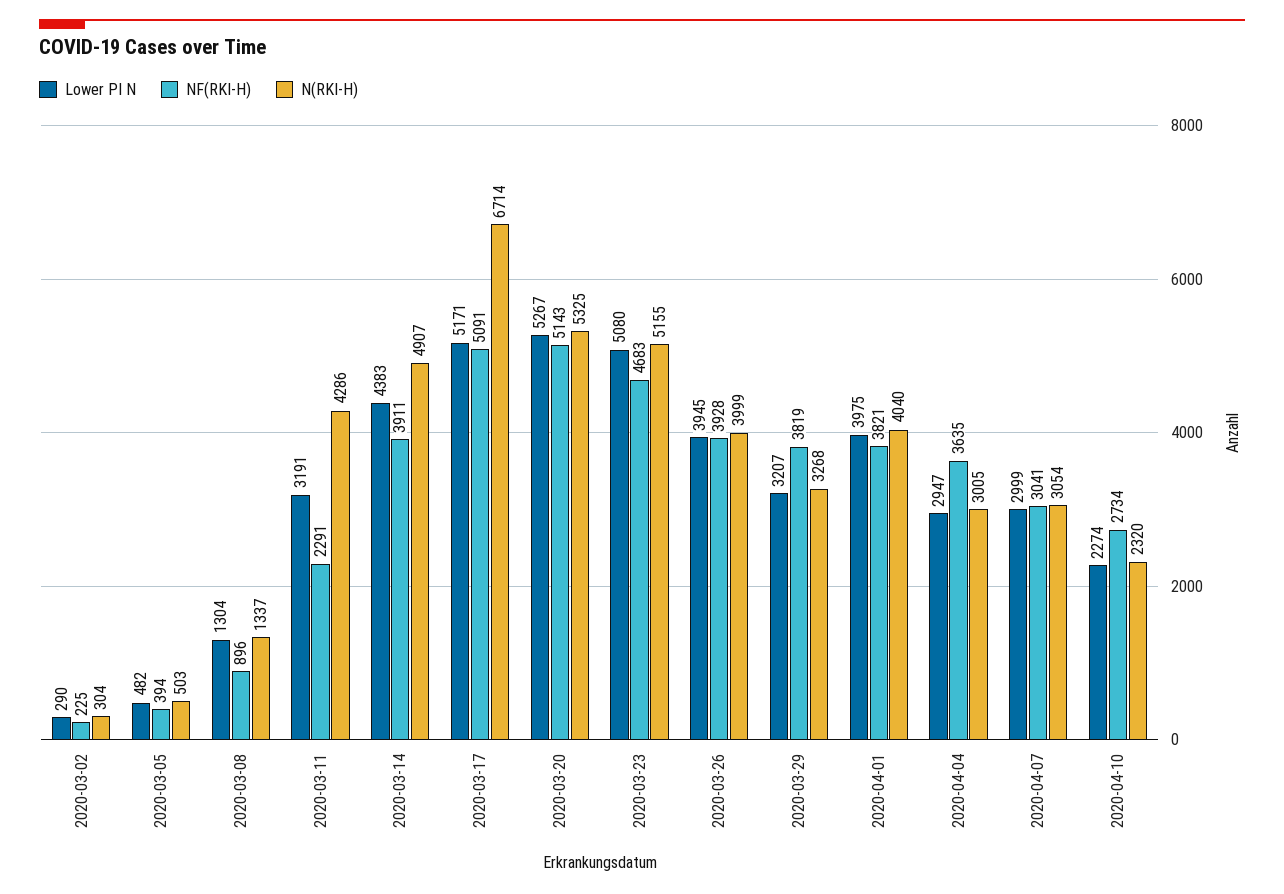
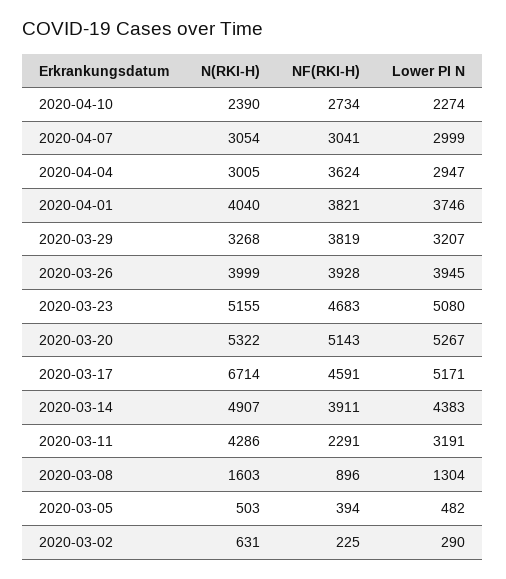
  {
    "Lower PI N": {
      "2020-03-02": 290,
      "2020-03-05": 482,
      "2020-03-08": 1304,
      "2020-03-11": 3191,
      "2020-03-14": 4383,
      "2020-03-17": 5171,
      "2020-03-20": 5267,
      "2020-03-23": 5080,
      "2020-03-26": 3945,
      "2020-03-29": 3207,
-     "2020-04-01": 3975,
+     "2020-04-01": 3746,
      "2020-04-04": 2947,
      "2020-04-07": 2999,
      "2020-04-10": 2274
    },
    "NF(RKI-H)": {
      "2020-03-02": 225,
      "2020-03-05": 394,
      "2020-03-08": 896,
      "2020-03-11": 2291,
      "2020-03-14": 3911,
-     "2020-03-17": 5091,
+     "2020-03-17": 4591,
      "2020-03-20": 5143,
      "2020-03-23": 4683,
      "2020-03-26": 3928,
      "2020-03-29": 3819,
      "2020-04-01": 3821,
-     "2020-04-04": 3635,
+     "2020-04-04": 3624,
      "2020-04-07": 3041,
      "2020-04-10": 2734
    },
    "N(RKI-H)": {
-     "2020-03-02": 304,
+     "2020-03-02": 631,
      "2020-03-05": 503,
-     "2020-03-08": 1337,
+     "2020-03-08": 1603,
      "2020-03-11": 4286,
      "2020-03-14": 4907,
      "2020-03-17": 6714,
-     "2020-03-20": 5325,
+     "2020-03-20": 5322,
      "2020-03-23": 5155,
      "2020-03-26": 3999,
      "2020-03-29": 3268,
      "2020-04-01": 4040,
      "2020-04-04": 3005,
      "2020-04-07": 3054,
-     "2020-04-10": 2320
+     "2020-04-10": 2390
    }
  }

